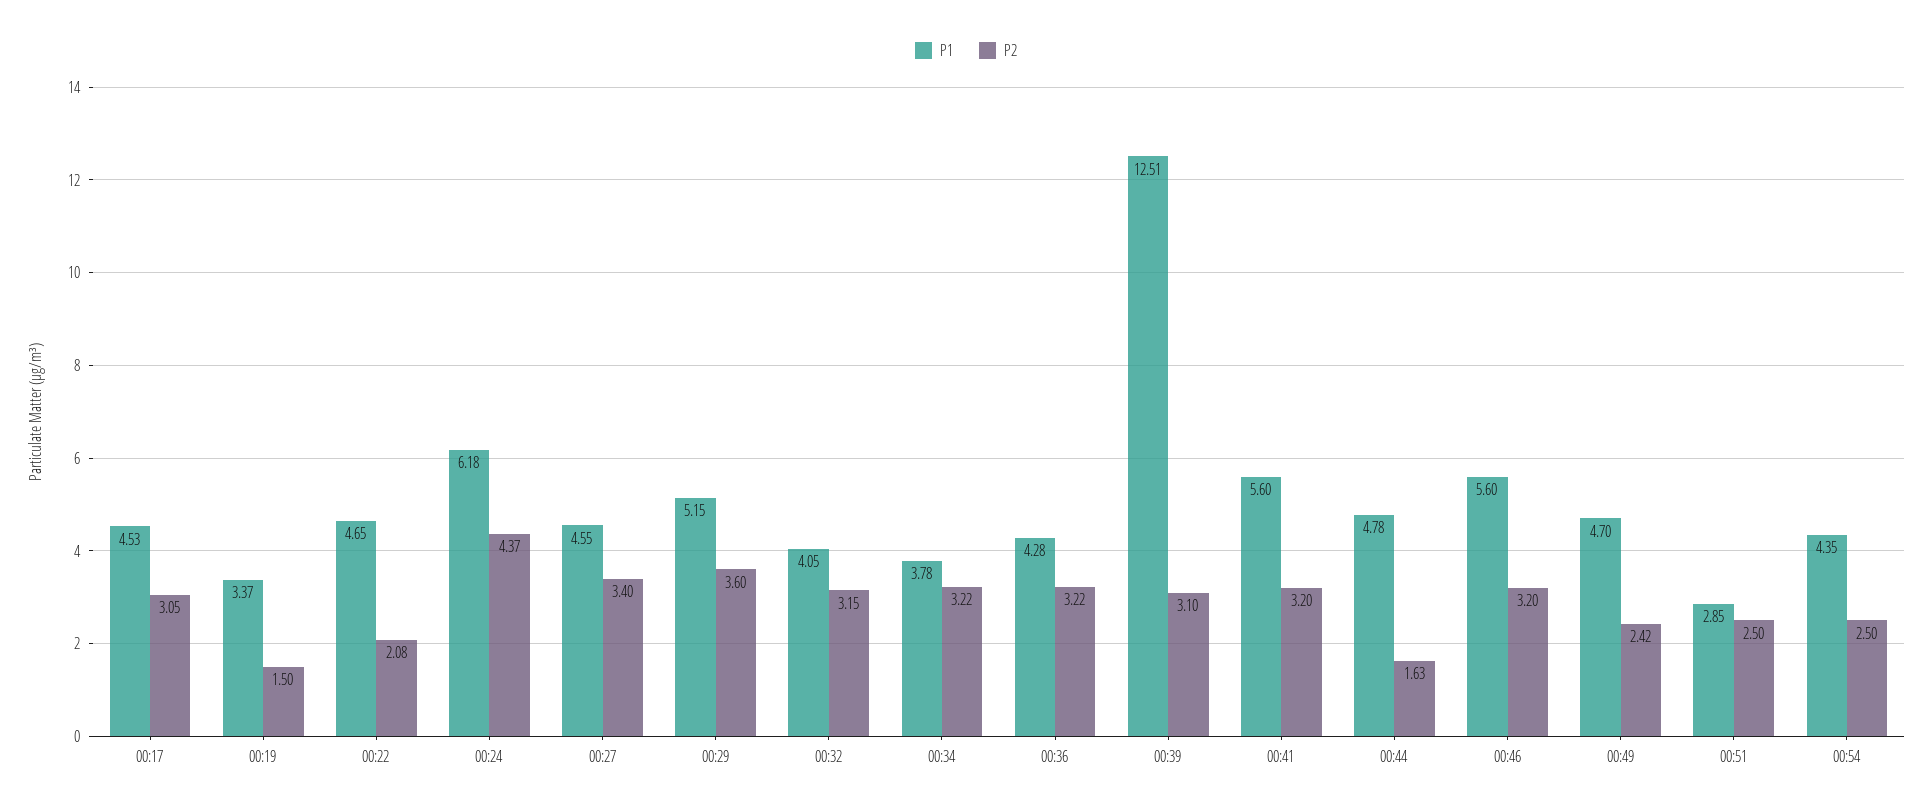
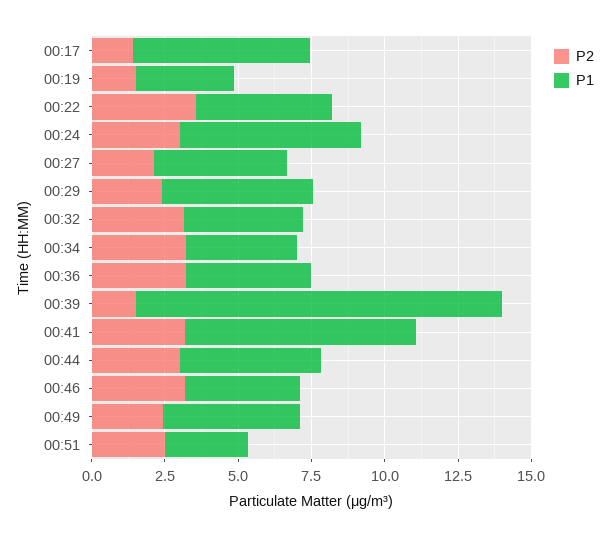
  {
    "P1": {
-     "00:17": 4.53,
+     "00:17": 6,
      "00:19": 3.37,
      "00:22": 4.65,
      "00:24": 6.18,
      "00:27": 4.55,
      "00:29": 5.15,
      "00:32": 4.05,
      "00:34": 3.78,
      "00:36": 4.28,
      "00:39": 12.51,
-     "00:41": 5.6,
+     "00:41": 8,
      "00:44": 4.78,
-     "00:46": 5.6,
+     "00:46": 4,
      "00:49": 4.7,
-     "00:51": 2.85,
+     "00:51": 2.85
-     "00:54": 4.35
    },
    "P2": {
-     "00:17": 3.05,
+     "00:17": 1.5,
      "00:19": 1.5,
-     "00:22": 2.08,
+     "00:22": 3.5,
-     "00:24": 4.37,
+     "00:24": 3,
-     "00:27": 3.4,
+     "00:27": 2,
-     "00:29": 3.6,
+     "00:29": 2.5,
      "00:32": 3.15,
      "00:34": 3.22,
      "00:36": 3.22,
-     "00:39": 3.1,
+     "00:39": 1.5,
      "00:41": 3.2,
-     "00:44": 1.63,
+     "00:44": 3,
      "00:46": 3.2,
      "00:49": 2.42,
-     "00:51": 2.5,
+     "00:51": 2.5
-     "00:54": 2.5
    }
  }

